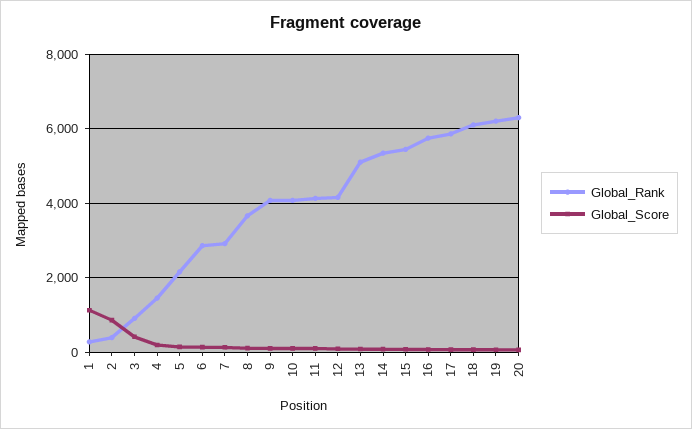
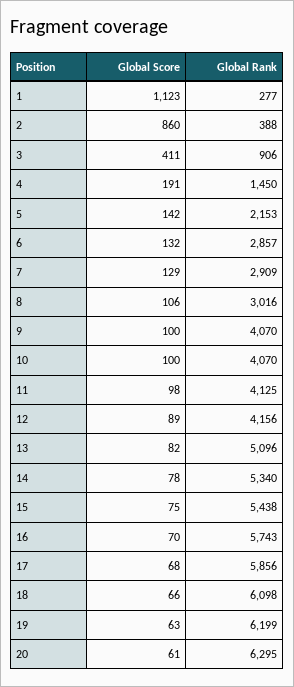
  {
    "Global_Rank": {
      "1": 277,
      "2": 388,
      "3": 906,
      "4": 1450,
      "5": 2153,
      "6": 2857,
      "7": 2909,
-     "8": 3600,
+     "8": 3016,
      "9": 4070,
      "10": 4070,
      "11": 4125,
      "12": 4156,
      "13": 5096,
      "14": 5340,
      "15": 5438,
      "16": 5743,
      "17": 5856,
      "18": 6098,
      "19": 6199,
      "20": 6295
    },
    "Global_Score": {
      "1": 1123,
      "2": 860,
      "3": 411,
      "4": 191,
      "5": 142,
      "6": 132,
      "7": 129,
      "8": 106,
      "9": 100,
      "10": 100,
      "11": 98,
      "12": 89,
      "13": 82,
      "14": 78,
      "15": 75,
      "16": 70,
      "17": 68,
      "18": 66,
      "19": 63,
      "20": 61
    }
  }

